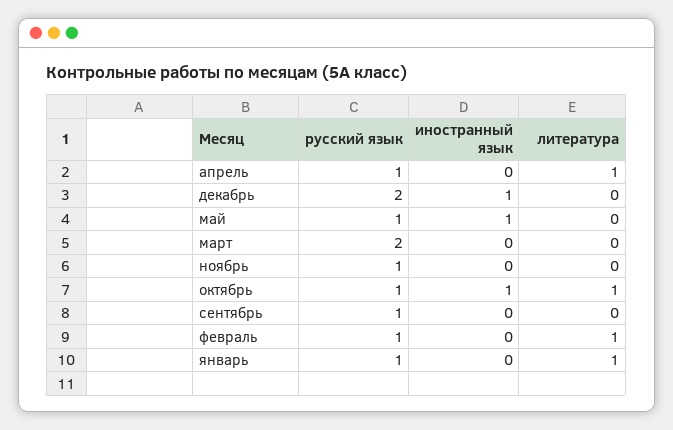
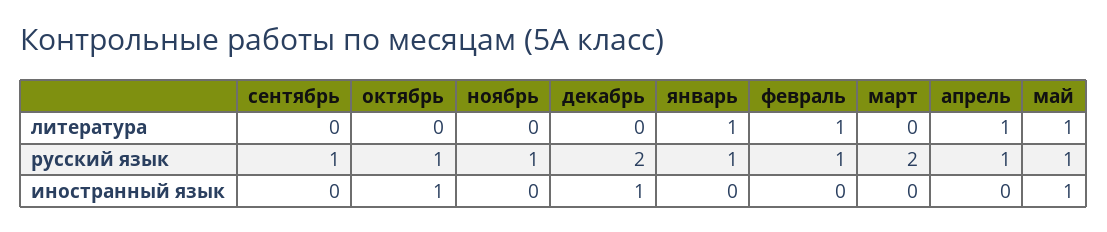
  {
    "русский язык": {
      "апрель": 1,
      "декабрь": 2,
      "май": 1,
      "март": 2,
      "ноябрь": 1,
      "октябрь": 1,
      "сентябрь": 1,
      "февраль": 1,
      "январь": 1
    },
    "иностранный язык": {
      "апрель": 0,
      "декабрь": 1,
      "май": 1,
      "март": 0,
      "ноябрь": 0,
      "октябрь": 1,
      "сентябрь": 0,
      "февраль": 0,
      "январь": 0
    },
    "литература": {
      "апрель": 1,
      "декабрь": 0,
-     "май": 0,
+     "май": 1,
      "март": 0,
      "ноябрь": 0,
-     "октябрь": 1,
+     "октябрь": 0,
      "сентябрь": 0,
      "февраль": 1,
      "январь": 1
    }
  }

